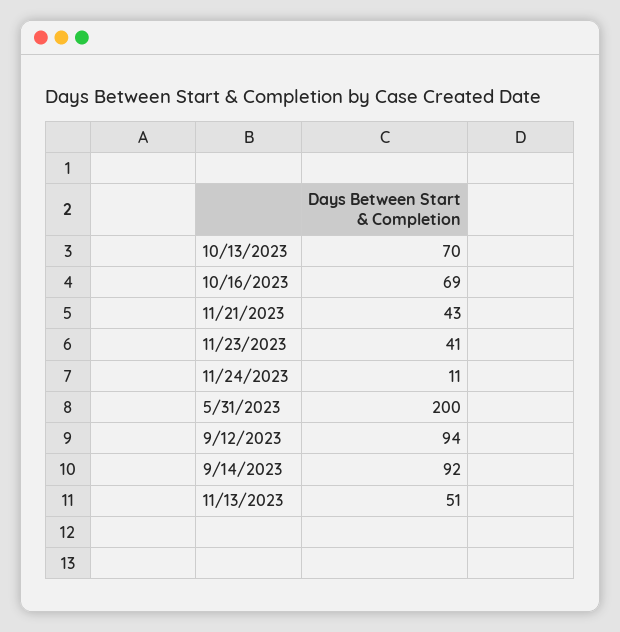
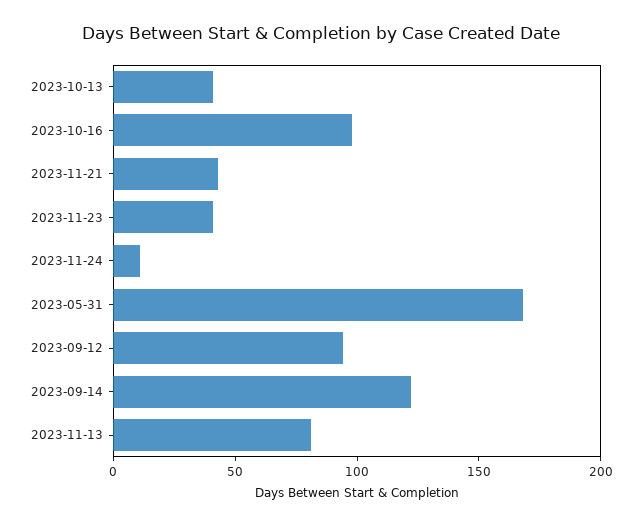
  {
-   "10/13/2023": 70,
+   "10/13/2023": 40,
-   "10/16/2023": 69,
+   "10/16/2023": 100,
    "11/21/2023": 43,
    "11/23/2023": 41,
    "11/24/2023": 11,
-   "5/31/2023": 200,
+   "5/31/2023": 170,
    "9/12/2023": 94,
-   "9/14/2023": 92,
+   "9/14/2023": 120,
-   "11/13/2023": 51
+   "11/13/2023": 80
  }

